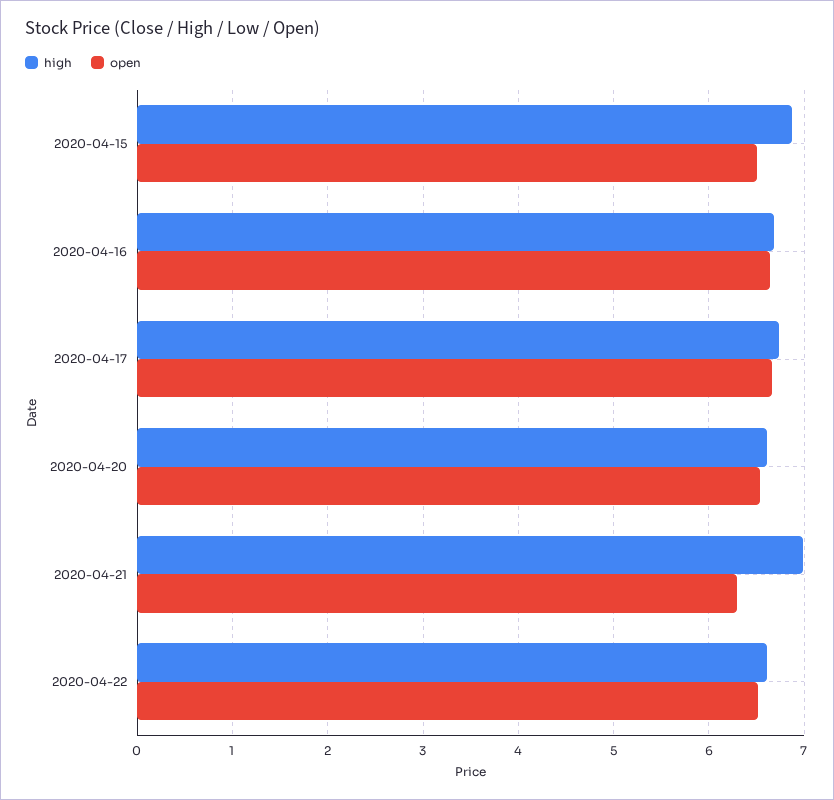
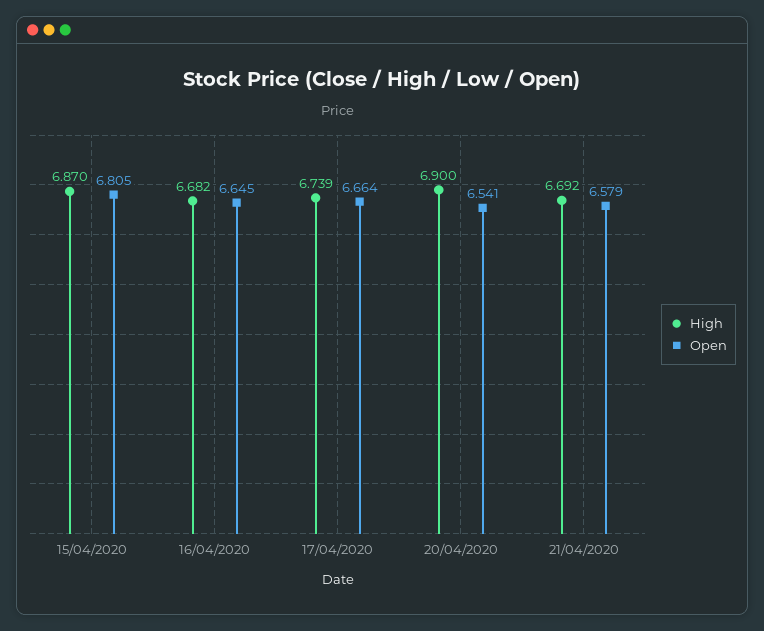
  {
    "high": {
      "2020-04-15": 6.87,
      "2020-04-16": 6.682,
      "2020-04-17": 6.739,
-     "2020-04-20": 6.6,
+     "2020-04-20": 6.9,
-     "2020-04-21": 7,
+     "2020-04-21": 6.692
-     "2020-04-22": 6.6
    },
    "open": {
-     "2020-04-15": 6.5,
+     "2020-04-15": 6.805,
      "2020-04-16": 6.645,
      "2020-04-17": 6.664,
      "2020-04-20": 6.541,
-     "2020-04-21": 6.3,
+     "2020-04-21": 6.579
-     "2020-04-22": 6.5
    }
  }

